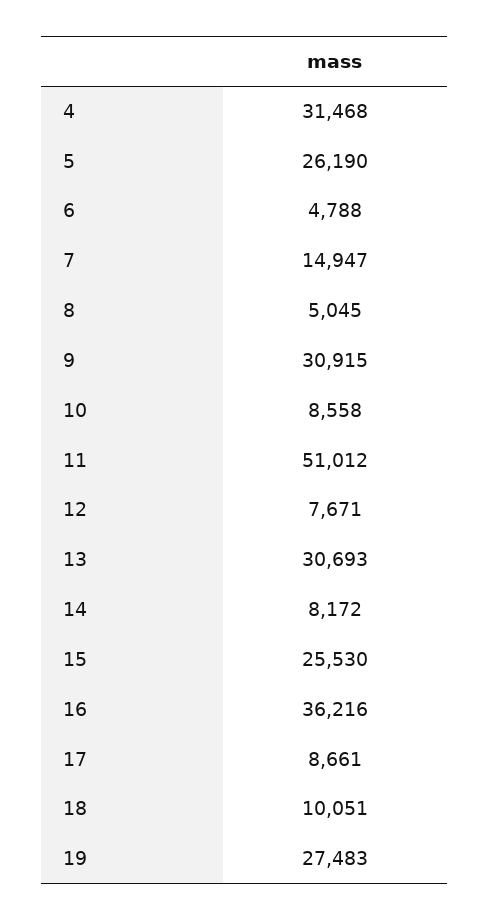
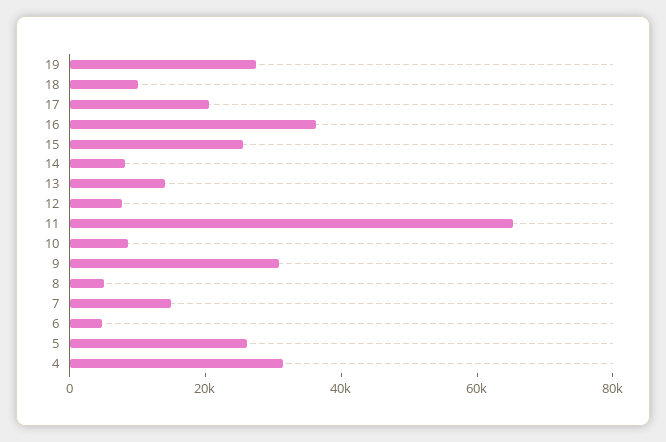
  {
    "4": 31468,
    "5": 26190,
    "6": 4788,
    "7": 14947,
    "8": 5045,
    "9": 30915,
    "10": 8558,
-   "11": 51012,
+   "11": 65000,
    "12": 7671,
-   "13": 30693,
+   "13": 15000,
    "14": 8172,
    "15": 25530,
    "16": 36216,
-   "17": 8661,
+   "17": 20000,
    "18": 10051,
    "19": 27483
  }

